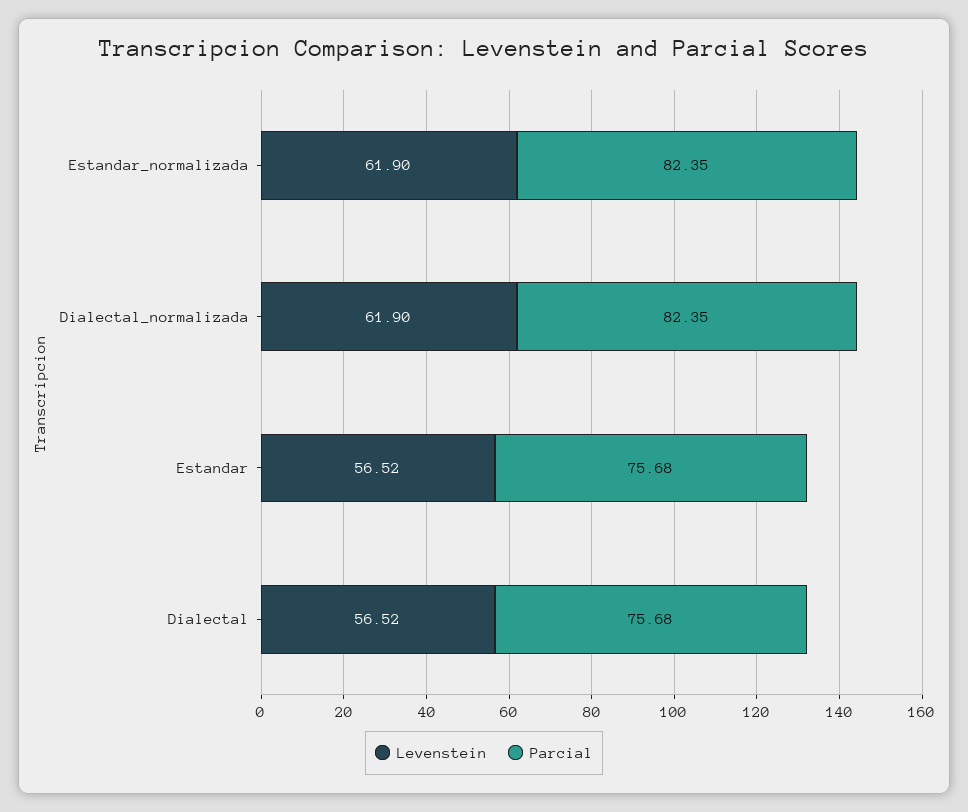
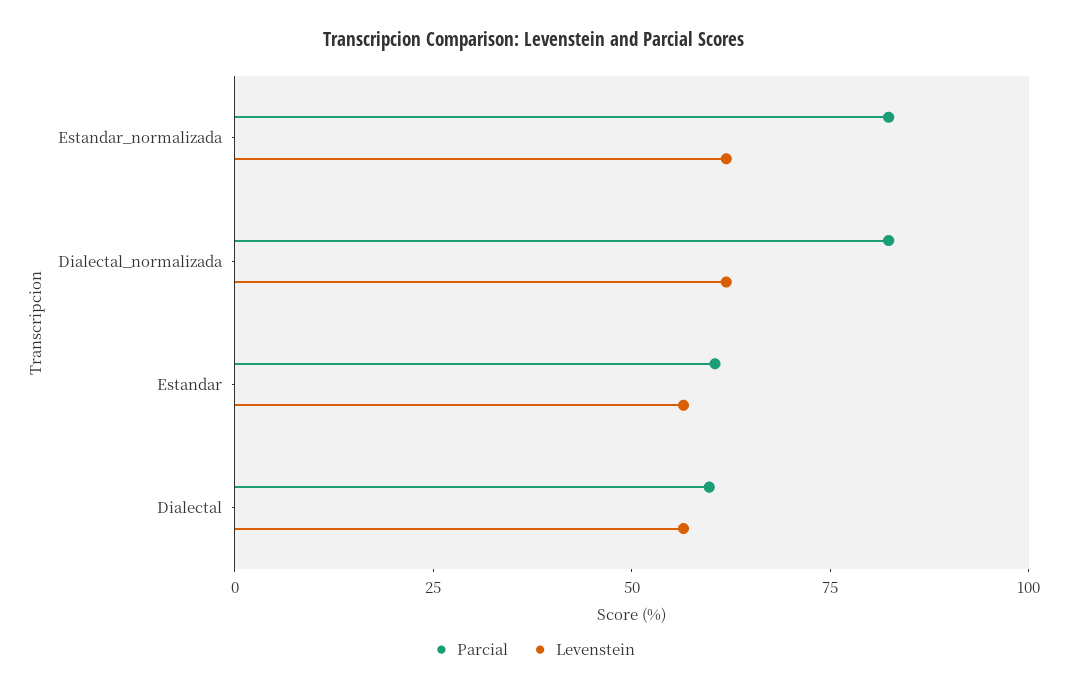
  {
    "Levenstein": {
      "Estandar_normalizada": 61.9,
      "Dialectal_normalizada": 61.9,
      "Estandar": 56.52,
      "Dialectal": 56.52
    },
    "Parcial": {
      "Estandar_normalizada": 82.35,
      "Dialectal_normalizada": 82.35,
-     "Estandar": 75.68,
+     "Estandar": 60,
-     "Dialectal": 75.68
+     "Dialectal": 60
    }
  }

